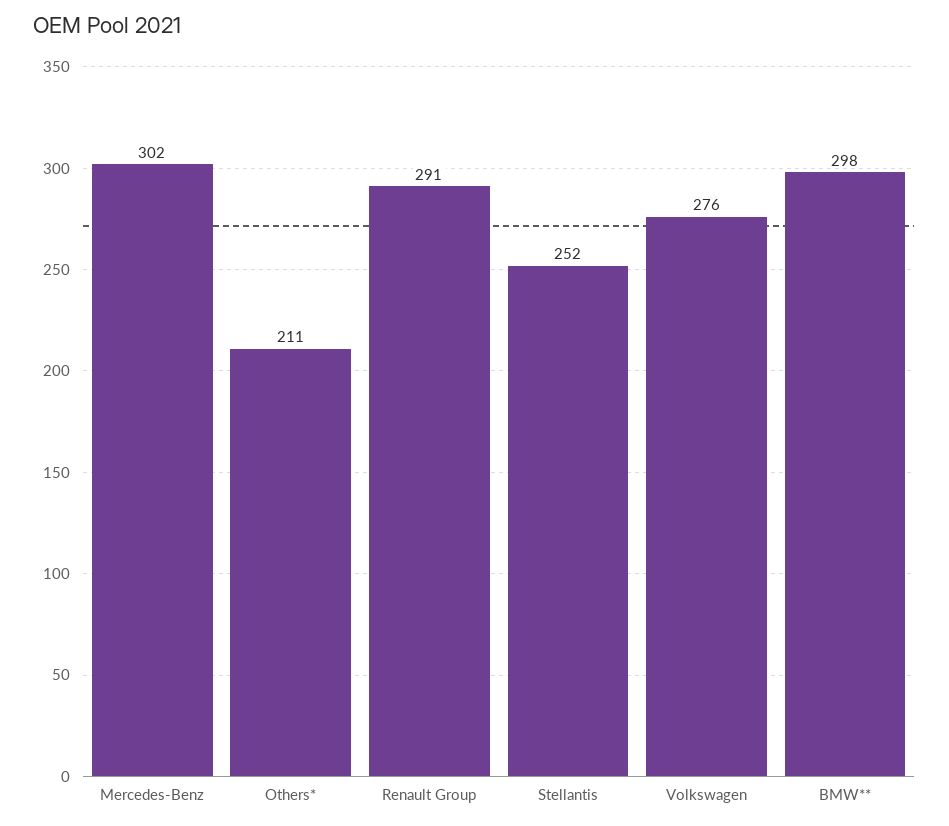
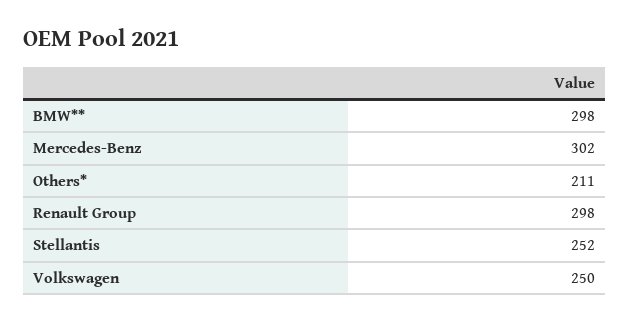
  {
    "Mercedes-Benz": 302,
    "Others*": 211,
-   "Renault Group": 291,
+   "Renault Group": 298,
    "Stellantis": 252,
-   "Volkswagen": 276,
+   "Volkswagen": 250,
    "BMW**": 298
  }

